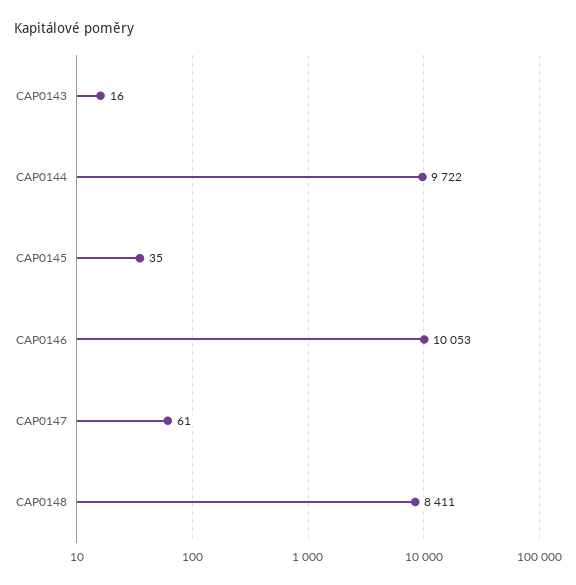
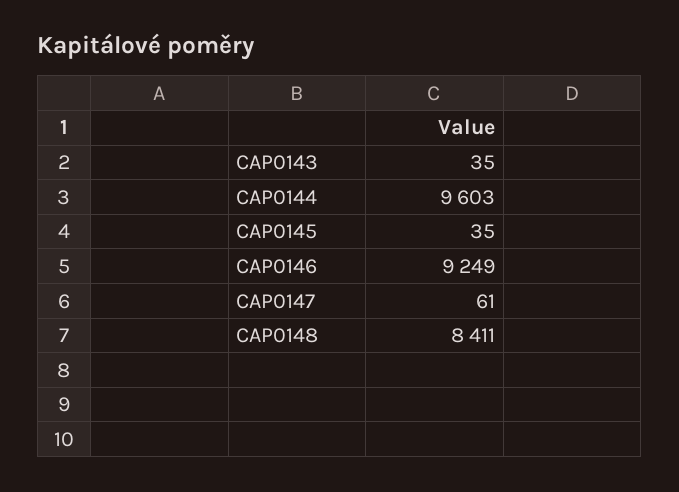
  {
-   "CAP0143": 16,
+   "CAP0143": 35,
-   "CAP0144": 9722,
+   "CAP0144": 9603,
    "CAP0145": 35,
-   "CAP0146": 10053,
+   "CAP0146": 9249,
    "CAP0147": 61,
    "CAP0148": 8411
  }

